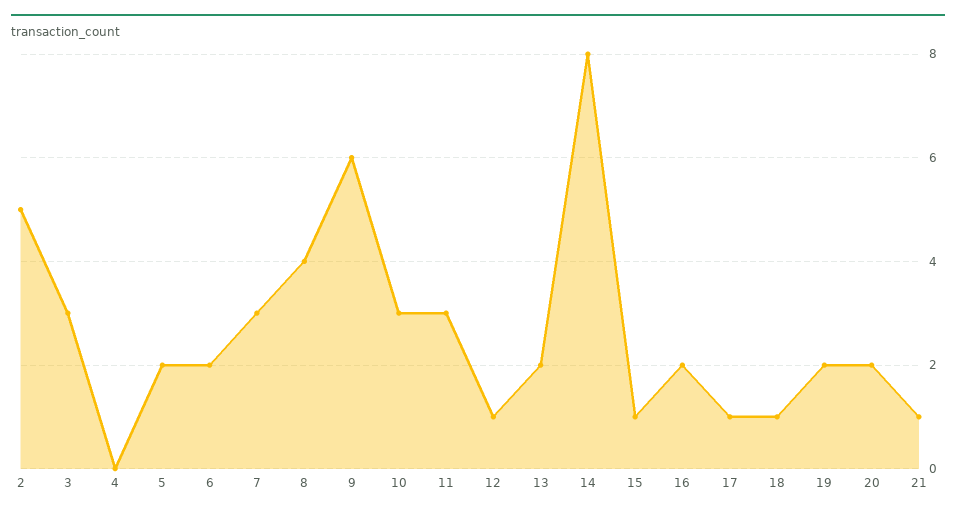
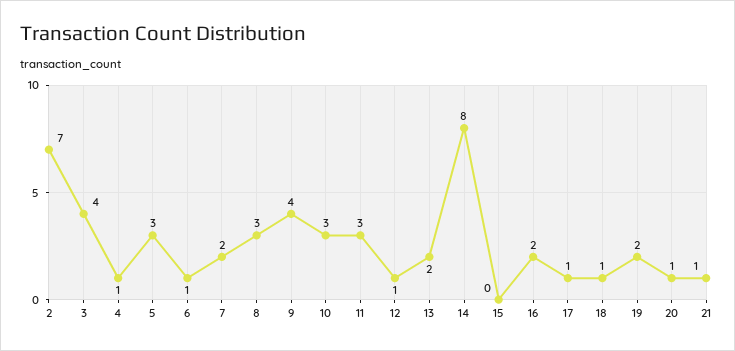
  {
-   "2": 5,
+   "2": 7,
-   "3": 3,
+   "3": 4,
-   "4": 0,
+   "4": 1,
-   "5": 2,
+   "5": 3,
-   "6": 2,
+   "6": 1,
-   "7": 3,
+   "7": 2,
-   "8": 4,
+   "8": 3,
-   "9": 6,
+   "9": 4,
    "10": 3,
    "11": 3,
    "12": 1,
    "13": 2,
    "14": 8,
-   "15": 1,
+   "15": 0,
    "16": 2,
    "17": 1,
    "18": 1,
    "19": 2,
-   "20": 2,
+   "20": 1,
    "21": 1
  }

